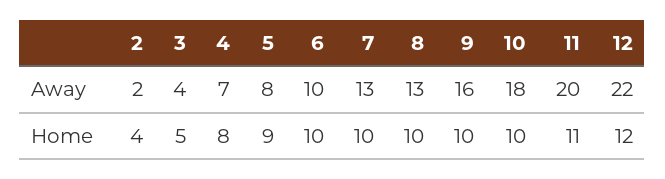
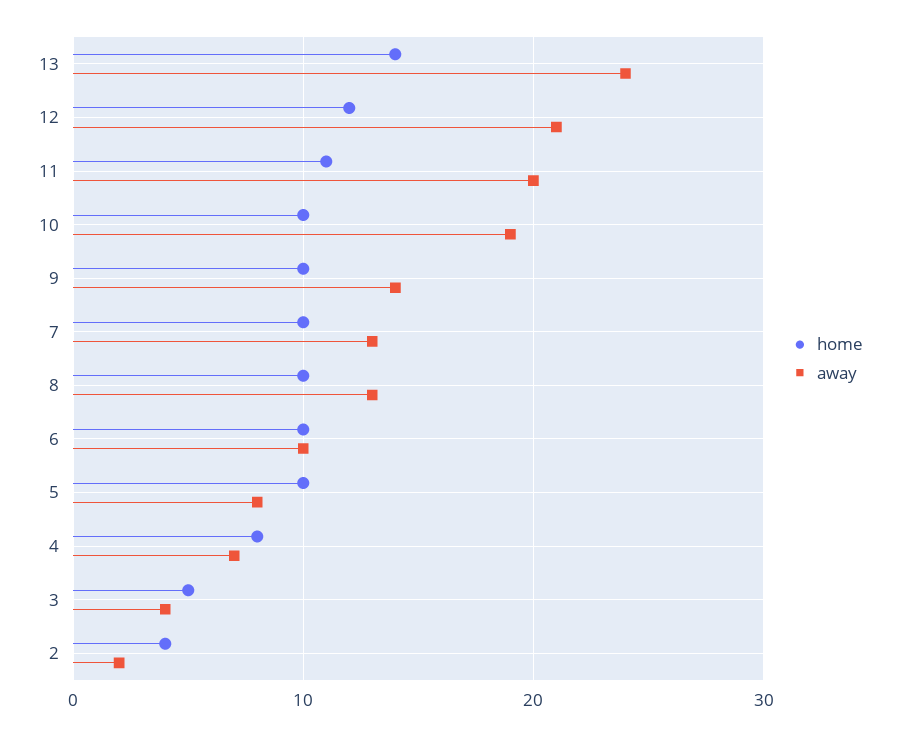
  {
    "Away": {
      "2": 2,
      "3": 4,
      "4": 7,
      "5": 8,
      "6": 10,
      "7": 13,
      "8": 13,
-     "9": 16,
+     "9": 14,
-     "10": 18,
+     "10": 19,
      "11": 20,
-     "12": 22
+     "12": 21,
+     "13": 24
    },
    "Home": {
      "2": 4,
      "3": 5,
      "4": 8,
-     "5": 9,
+     "5": 10,
      "6": 10,
      "7": 10,
      "8": 10,
      "9": 10,
      "10": 10,
      "11": 11,
-     "12": 12
+     "12": 12,
+     "13": 14
    }
  }

